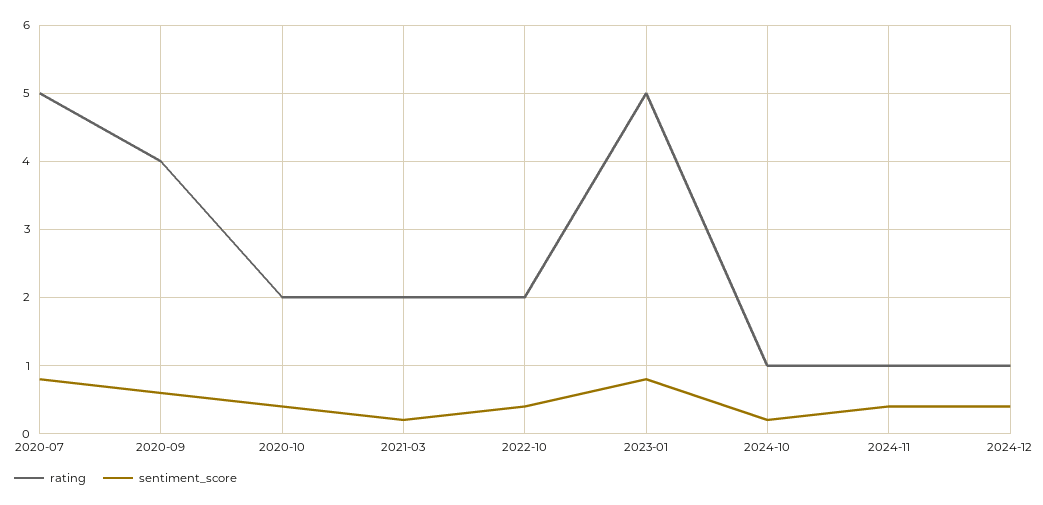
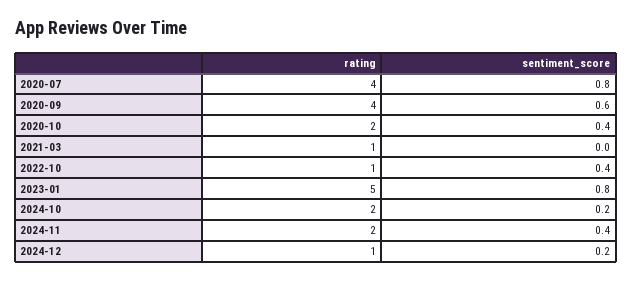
  {
    "rating": {
-     "2020-07": 5,
+     "2020-07": 4,
      "2020-09": 4,
      "2020-10": 2,
-     "2021-03": 2,
+     "2021-03": 1,
-     "2022-10": 2,
+     "2022-10": 1,
      "2023-01": 5,
-     "2024-10": 1,
+     "2024-10": 2,
-     "2024-11": 1,
+     "2024-11": 2,
      "2024-12": 1
    },
    "sentiment_score": {
      "2020-07": 0.8,
      "2020-09": 0.6,
      "2020-10": 0.4,
-     "2021-03": 0.2,
+     "2021-03": 0,
      "2022-10": 0.4,
      "2023-01": 0.8,
      "2024-10": 0.2,
      "2024-11": 0.4,
-     "2024-12": 0.4
+     "2024-12": 0.2
    }
  }

